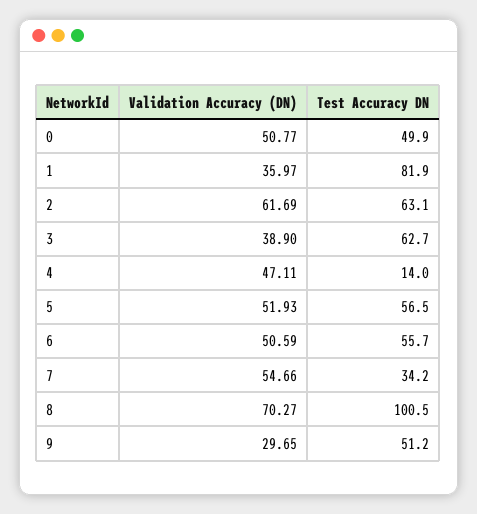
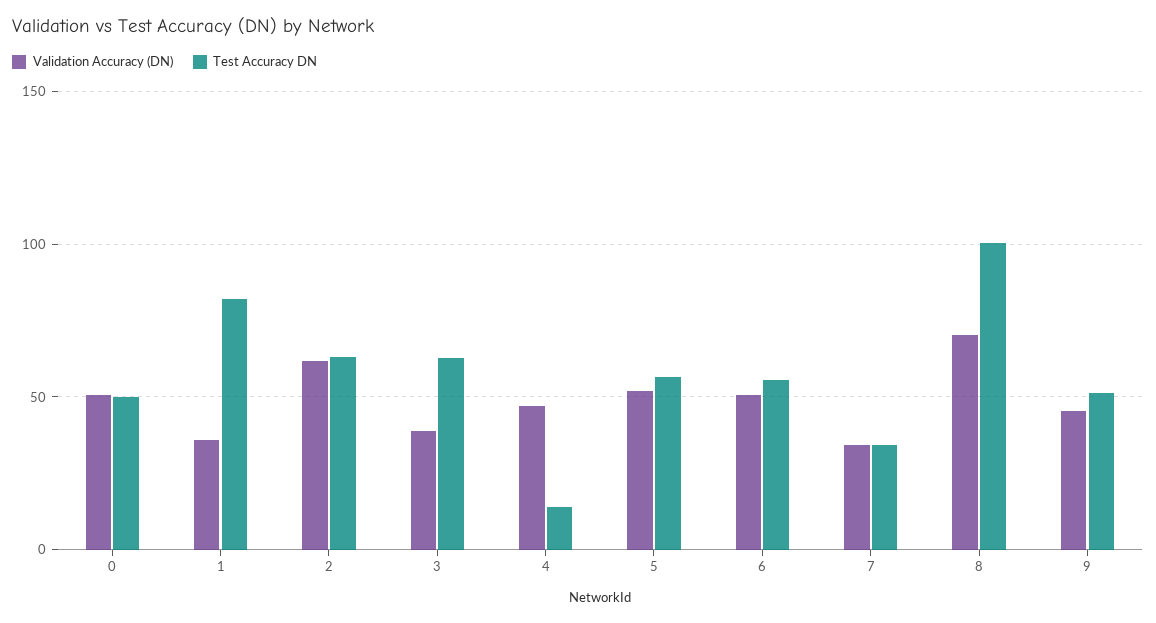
  {
    "Validation Accuracy (DN)": {
      "0": 50.77,
      "1": 35.97,
      "2": 61.69,
      "3": 38.9,
      "4": 47.11,
      "5": 51.93,
      "6": 50.59,
-     "7": 54.66,
+     "7": 35,
      "8": 70.27,
-     "9": 29.65
+     "9": 45
    },
    "Test Accuracy DN": {
      "0": 49.9,
      "1": 81.9,
      "2": 63.1,
      "3": 62.7,
      "4": 14,
      "5": 56.5,
      "6": 55.7,
      "7": 34.2,
      "8": 100.5,
      "9": 51.2
    }
  }

